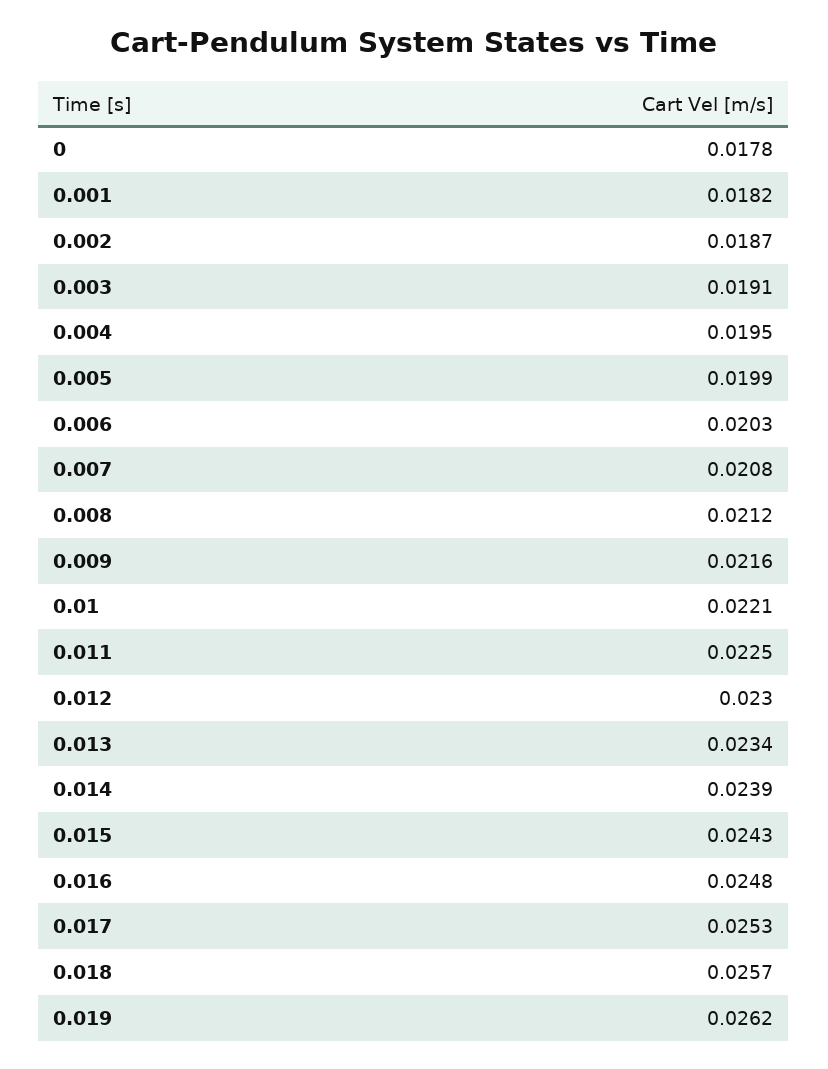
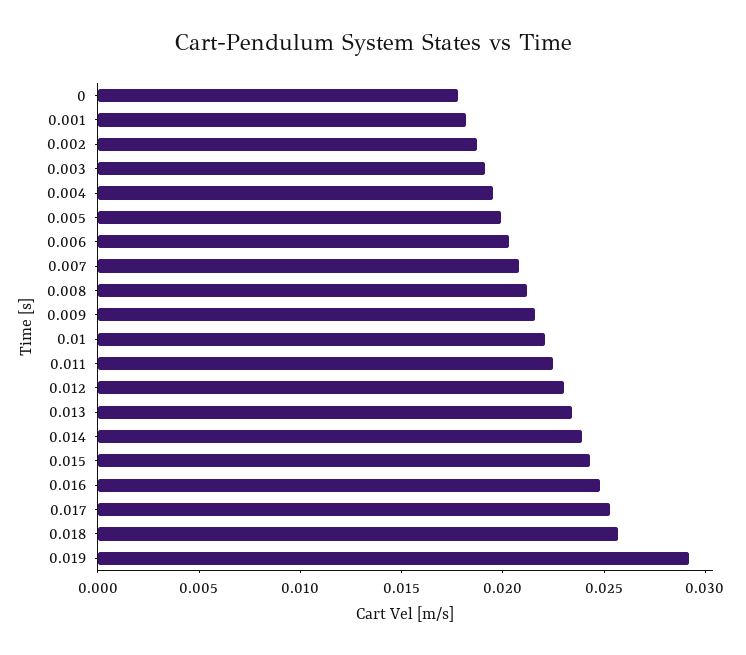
  {
    "0": 0.0178,
    "0.001": 0.0182,
    "0.002": 0.0187,
    "0.003": 0.0191,
    "0.004": 0.0195,
    "0.005": 0.0199,
    "0.006": 0.0203,
    "0.007": 0.0208,
    "0.008": 0.0212,
    "0.009": 0.0216,
    "0.01": 0.0221,
    "0.011": 0.0225,
    "0.012": 0.023,
    "0.013": 0.0234,
    "0.014": 0.0239,
    "0.015": 0.0243,
    "0.016": 0.0248,
    "0.017": 0.0253,
    "0.018": 0.0257,
-   "0.019": 0.0262
+   "0.019": 0.029
  }

